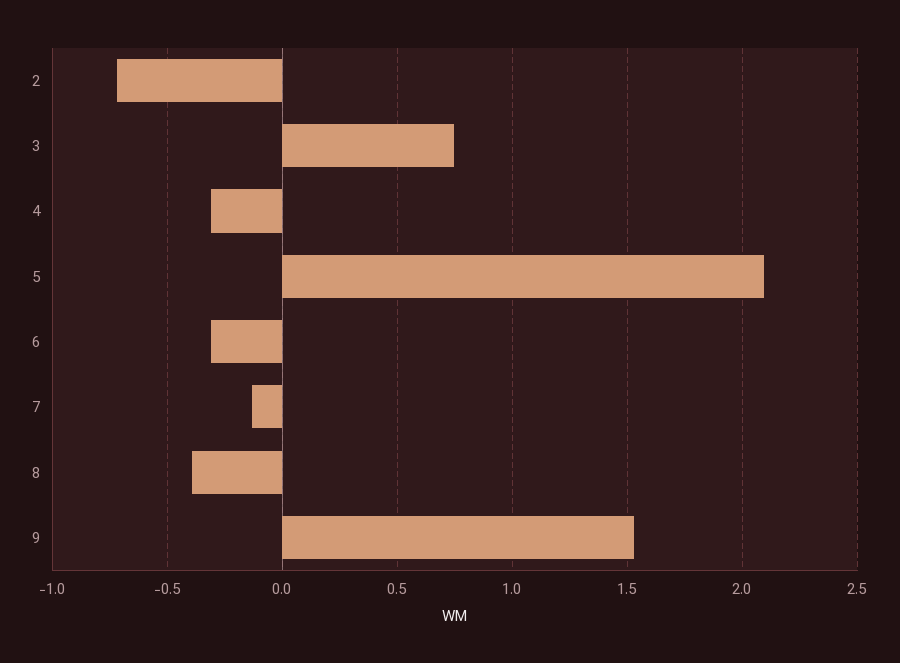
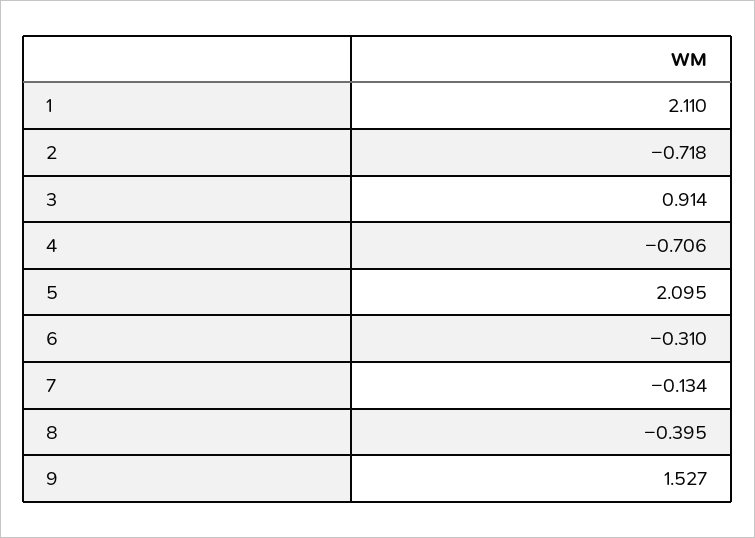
  {
    "2": -0.718,
-   "3": 0.75,
+   "3": 0.914,
-   "4": -0.3,
+   "4": -0.706,
    "5": 2.095,
    "6": -0.31,
    "7": -0.134,
    "8": -0.395,
-   "9": 1.527
+   "9": 1.527,
+   "1": 2.11
  }

